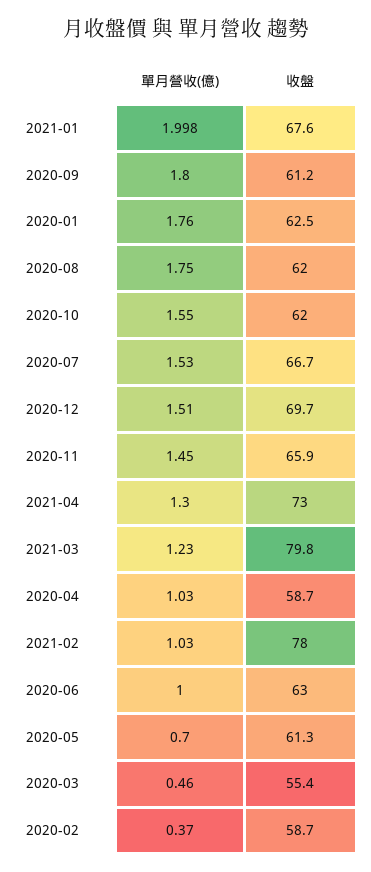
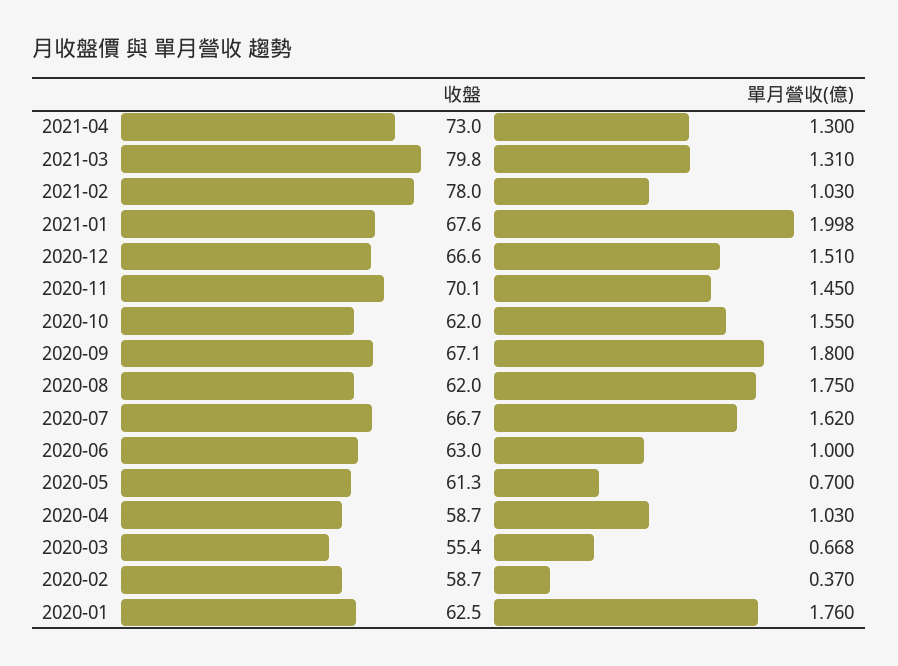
  {
    "單月營收(億)": {
      "2021-01": 1.998,
      "2020-09": 1.8,
      "2020-01": 1.76,
      "2020-08": 1.75,
      "2020-10": 1.55,
-     "2020-07": 1.53,
+     "2020-07": 1.62,
      "2020-12": 1.51,
      "2020-11": 1.45,
      "2021-04": 1.3,
-     "2021-03": 1.23,
+     "2021-03": 1.31,
      "2020-04": 1.03,
      "2021-02": 1.03,
      "2020-06": 1,
      "2020-05": 0.7,
-     "2020-03": 0.46,
+     "2020-03": 0.668,
      "2020-02": 0.37
    },
    "收盤": {
      "2021-01": 67.6,
-     "2020-09": 61.2,
+     "2020-09": 67.1,
      "2020-01": 62.5,
      "2020-08": 62,
      "2020-10": 62,
      "2020-07": 66.7,
-     "2020-12": 69.7,
+     "2020-12": 66.6,
-     "2020-11": 65.9,
+     "2020-11": 70.1,
      "2021-04": 73,
      "2021-03": 79.8,
      "2020-04": 58.7,
      "2021-02": 78,
      "2020-06": 63,
      "2020-05": 61.3,
      "2020-03": 55.4,
      "2020-02": 58.7
    }
  }

